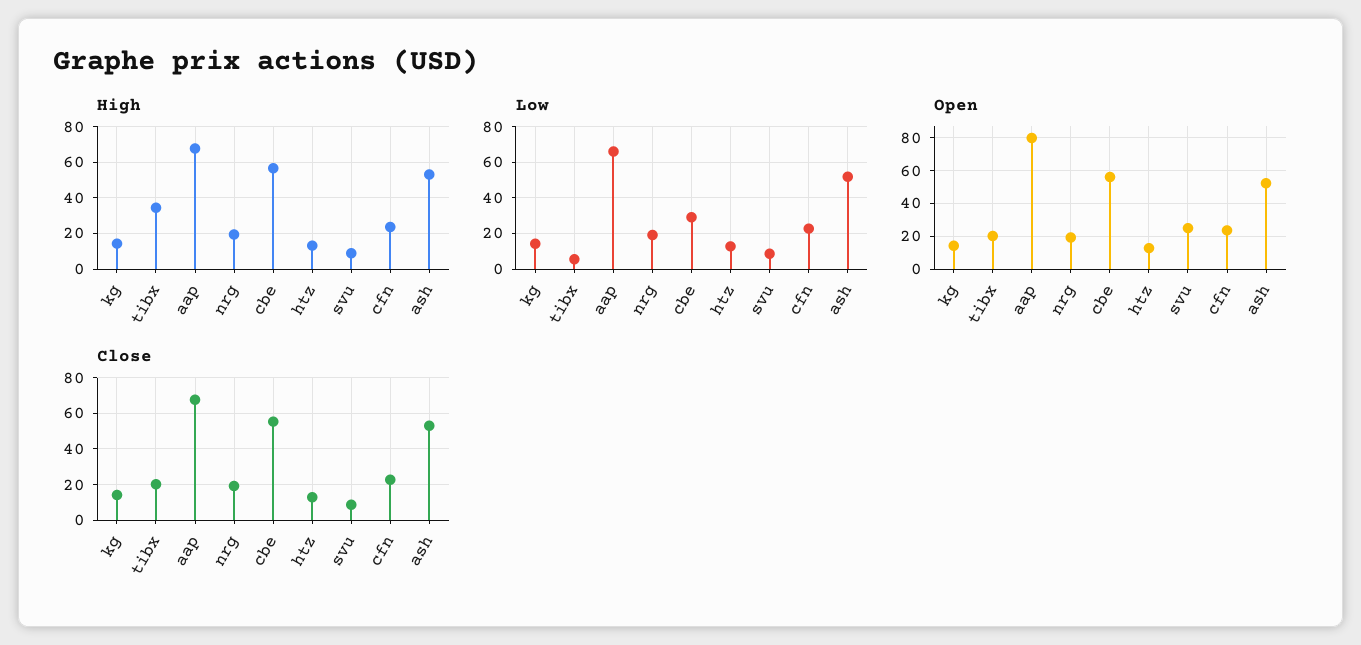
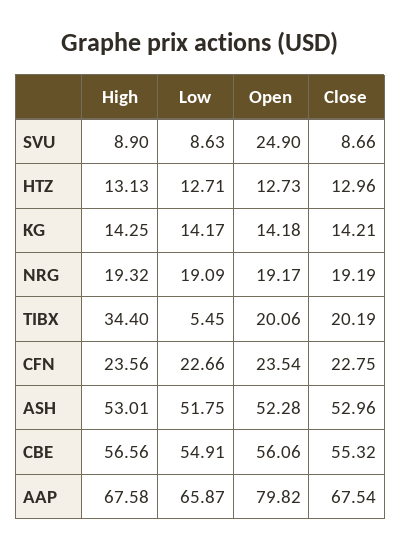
  {
    "High": {
      "kg": 14.25,
      "tibx": 34.4,
      "aap": 67.58,
      "nrg": 19.32,
      "cbe": 56.56,
      "htz": 13.13,
      "svu": 8.9,
      "cfn": 23.56,
      "ash": 53.01
    },
    "Low": {
      "kg": 14.17,
      "tibx": 5.45,
      "aap": 65.87,
      "nrg": 19.09,
-     "cbe": 30,
+     "cbe": 54.91,
      "htz": 12.71,
      "svu": 8.63,
      "cfn": 22.66,
      "ash": 51.75
    },
    "Open": {
      "kg": 14.18,
      "tibx": 20.06,
      "aap": 79.82,
      "nrg": 19.17,
      "cbe": 56.06,
      "htz": 12.73,
      "svu": 24.9,
      "cfn": 23.54,
      "ash": 52.28
    },
    "Close": {
      "kg": 14.21,
      "tibx": 20.19,
      "aap": 67.54,
      "nrg": 19.19,
      "cbe": 55.32,
      "htz": 12.96,
      "svu": 8.66,
      "cfn": 22.75,
      "ash": 52.96
    }
  }

